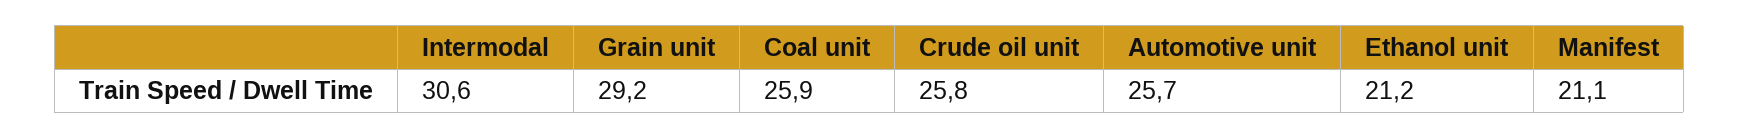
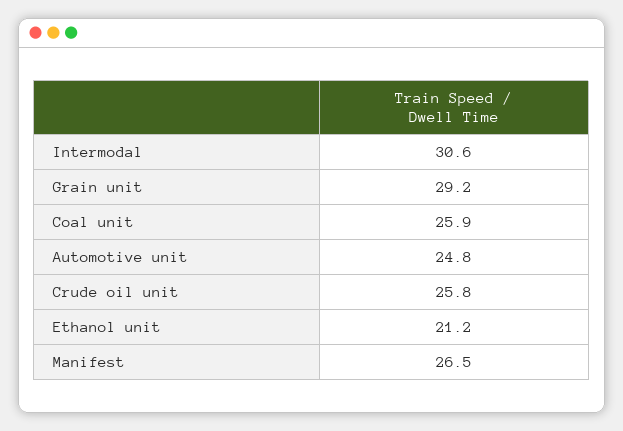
  {
    "Intermodal": 30.6,
    "Grain unit": 29.2,
    "Coal unit": 25.9,
    "Crude oil unit": 25.8,
-   "Automotive unit": 25.7,
+   "Automotive unit": 24.8,
    "Ethanol unit": 21.2,
-   "Manifest": 21.1
+   "Manifest": 26.5
  }

